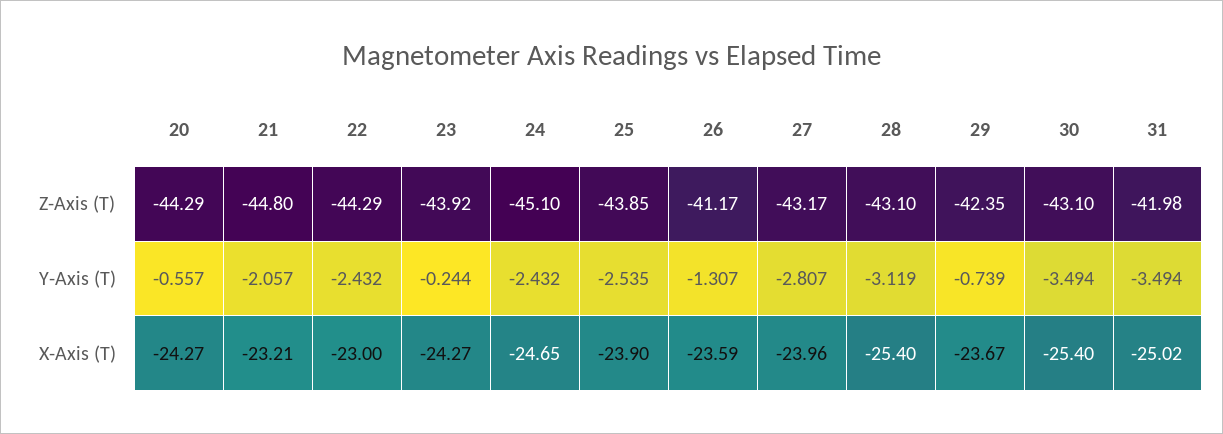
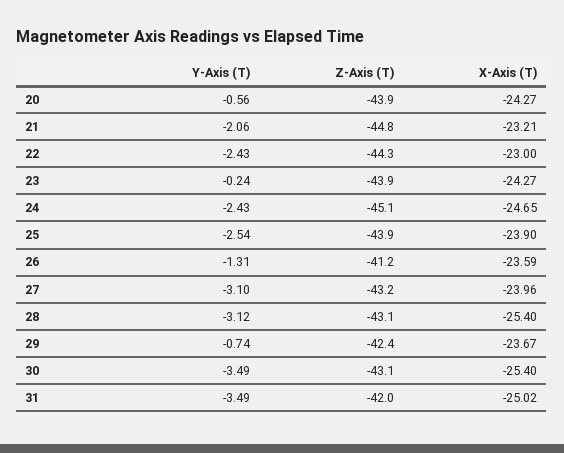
  {
    "20": {
-     "Z-Axis (T)": -44.29,
+     "Z-Axis (T)": -43.9,
      "Y-Axis (T)": -0.557,
      "X-Axis (T)": -24.27
    },
    "21": {
      "Z-Axis (T)": -44.8,
      "Y-Axis (T)": -2.057,
      "X-Axis (T)": -23.21
    },
    "22": {
      "Z-Axis (T)": -44.29,
      "Y-Axis (T)": -2.432,
      "X-Axis (T)": -23
    },
    "23": {
      "Z-Axis (T)": -43.92,
      "Y-Axis (T)": -0.244,
      "X-Axis (T)": -24.27
    },
    "24": {
      "Z-Axis (T)": -45.1,
      "Y-Axis (T)": -2.432,
      "X-Axis (T)": -24.65
    },
    "25": {
      "Z-Axis (T)": -43.85,
      "Y-Axis (T)": -2.535,
      "X-Axis (T)": -23.9
    },
    "26": {
      "Z-Axis (T)": -41.17,
      "Y-Axis (T)": -1.307,
      "X-Axis (T)": -23.59
    },
    "27": {
      "Z-Axis (T)": -43.17,
-     "Y-Axis (T)": -2.807,
+     "Y-Axis (T)": -3.1,
      "X-Axis (T)": -23.96
    },
    "28": {
      "Z-Axis (T)": -43.1,
      "Y-Axis (T)": -3.119,
      "X-Axis (T)": -25.4
    },
    "29": {
      "Z-Axis (T)": -42.35,
      "Y-Axis (T)": -0.739,
      "X-Axis (T)": -23.67
    },
    "30": {
      "Z-Axis (T)": -43.1,
      "Y-Axis (T)": -3.494,
      "X-Axis (T)": -25.4
    },
    "31": {
      "Z-Axis (T)": -41.98,
      "Y-Axis (T)": -3.494,
      "X-Axis (T)": -25.02
    }
  }

